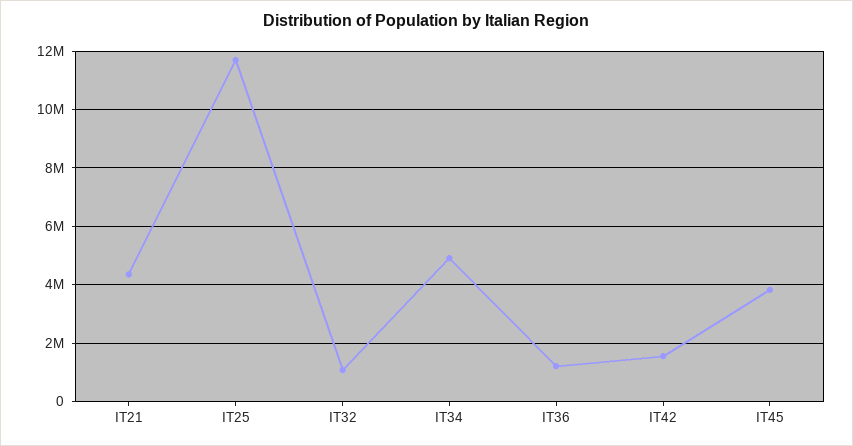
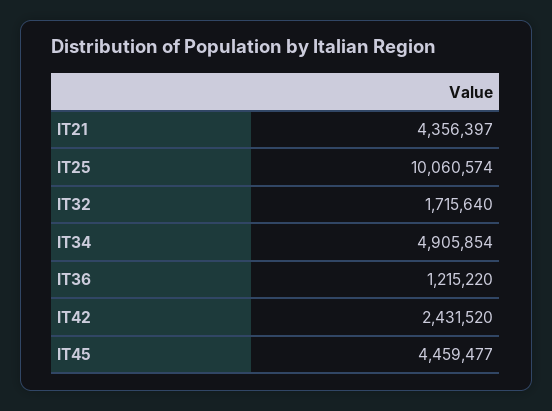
  {
    "IT21": 4356397,
-   "IT25": 11750000,
+   "IT25": 10060574,
-   "IT32": 1000000,
+   "IT32": 1715640,
    "IT34": 4905854,
    "IT36": 1215220,
-   "IT42": 1500000,
+   "IT42": 2431520,
-   "IT45": 3750000
+   "IT45": 4459477
  }

